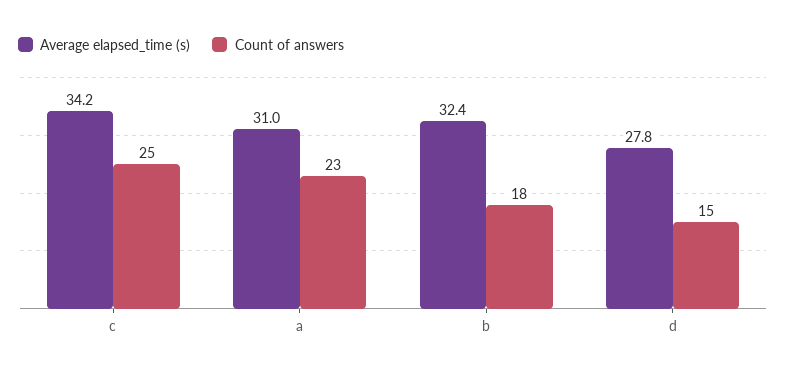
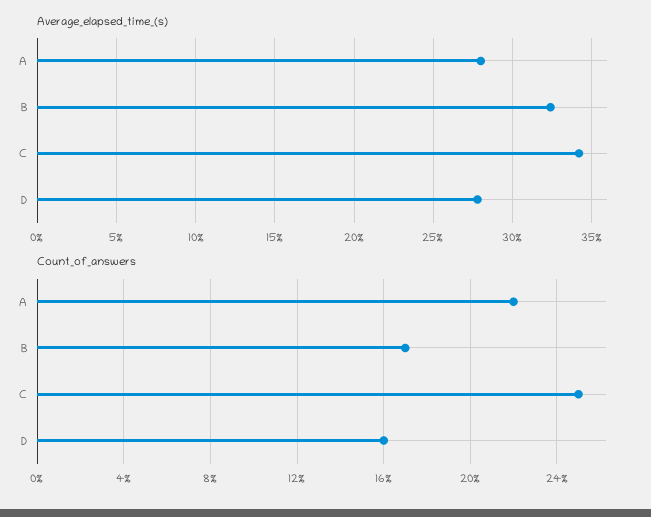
  {
    "Average elapsed_time (s)": {
      "c": 34.2,
-     "a": 31,
+     "a": 28,
      "b": 32.4,
      "d": 27.8
    },
    "Count of answers": {
      "c": 25,
-     "a": 23,
+     "a": 22,
-     "b": 18,
+     "b": 17,
-     "d": 15
+     "d": 16
    }
  }

